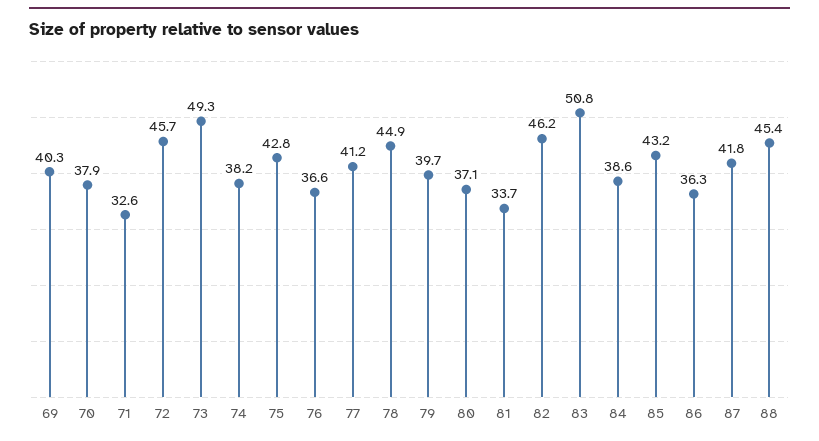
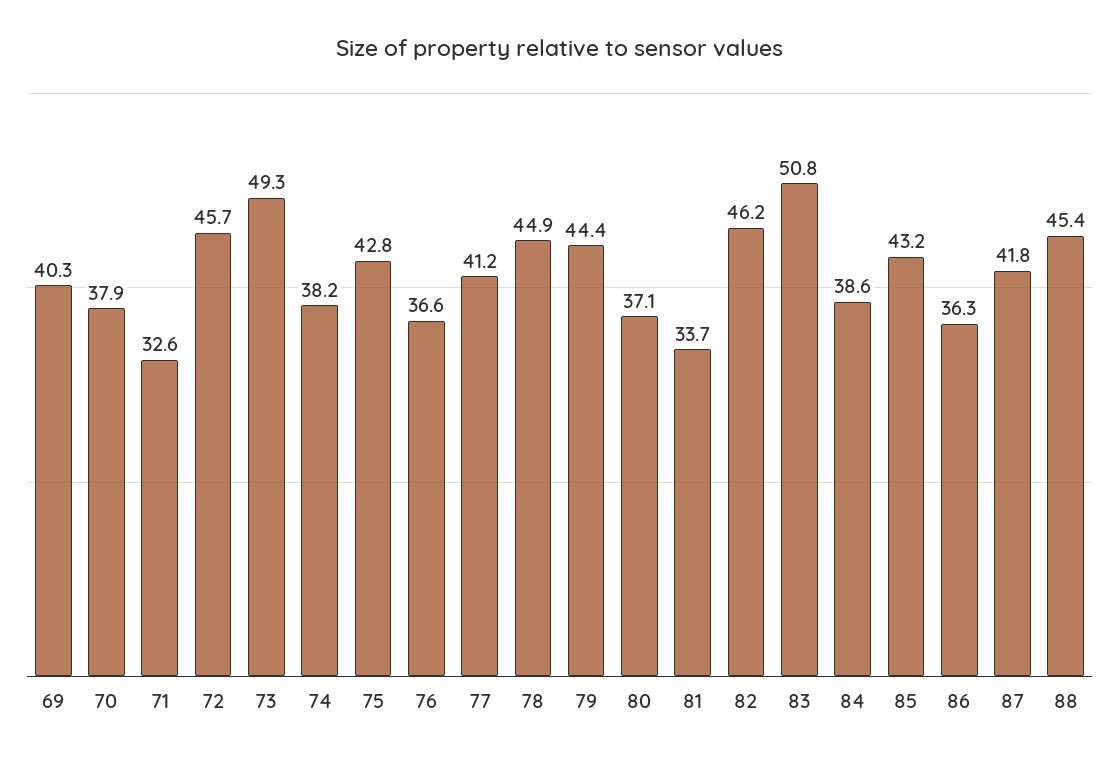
  {
    "69": 40.3,
    "70": 37.9,
    "71": 32.6,
    "72": 45.7,
    "73": 49.3,
    "74": 38.2,
    "75": 42.8,
    "76": 36.6,
    "77": 41.2,
    "78": 44.9,
-   "79": 39.7,
+   "79": 44.4,
    "80": 37.1,
    "81": 33.7,
    "82": 46.2,
    "83": 50.8,
    "84": 38.6,
    "85": 43.2,
    "86": 36.3,
    "87": 41.8,
    "88": 45.4
  }

